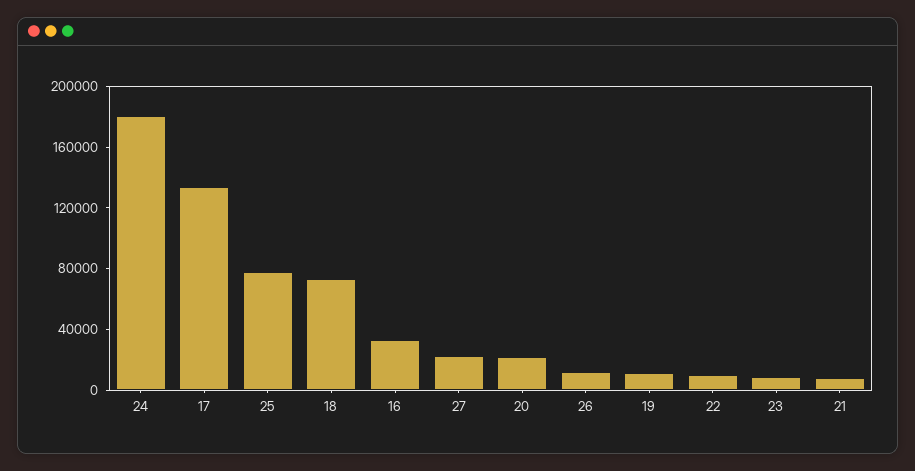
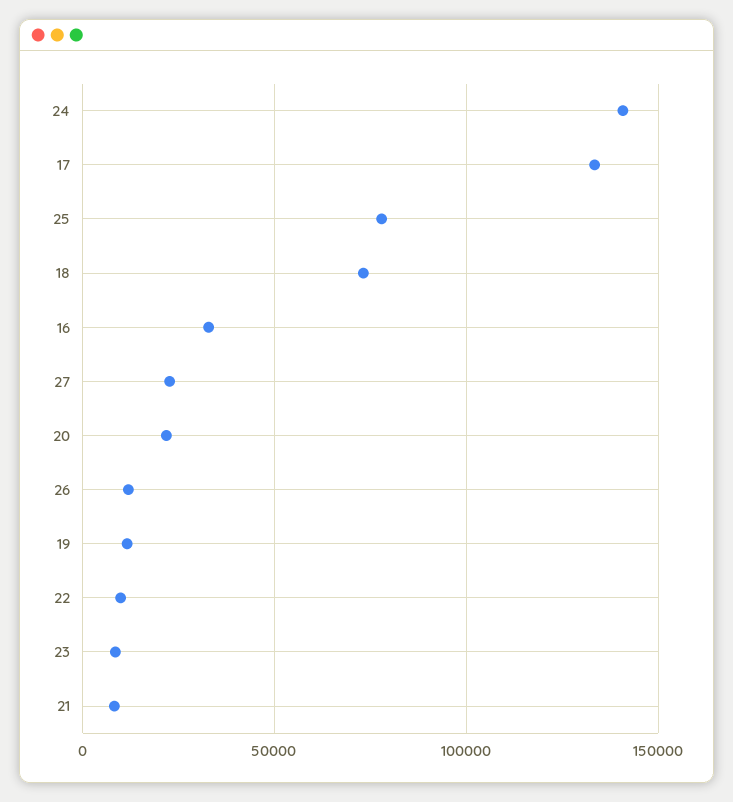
  {
-   "24": 180000,
+   "24": 140000,
    "17": 135000,
    "25": 80000,
    "18": 75000,
    "16": 35000,
    "27": 25000,
    "20": 20000,
    "26": 10000,
    "19": 10000,
    "22": 10000,
    "23": 10000,
    "21": 10000
  }

